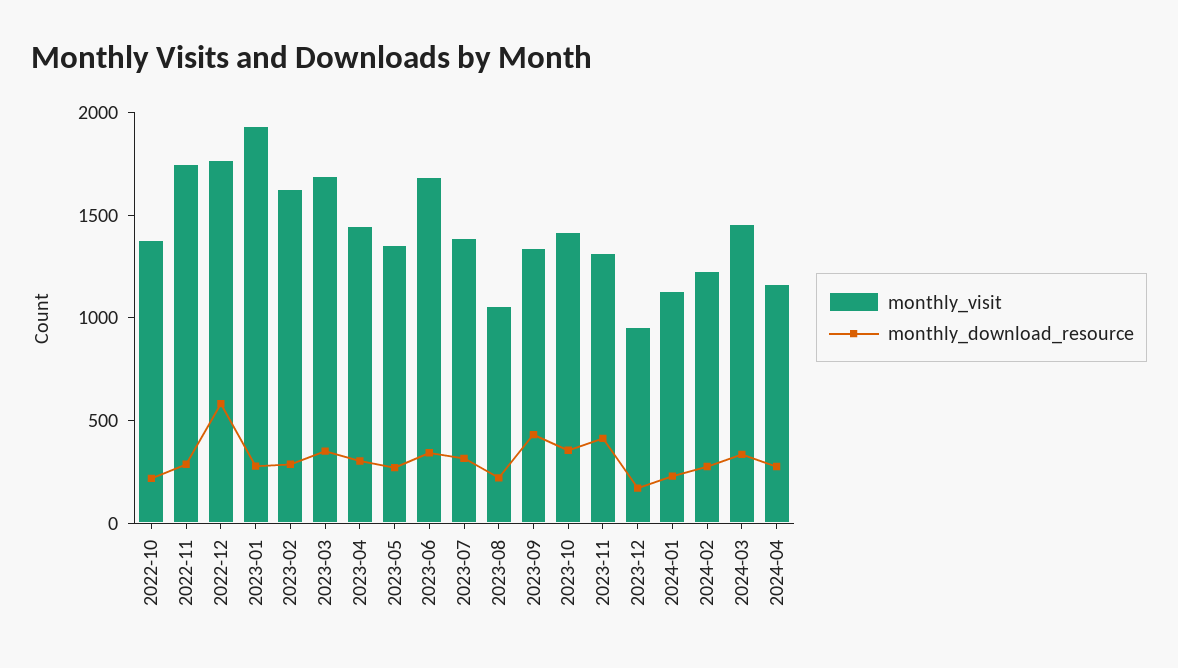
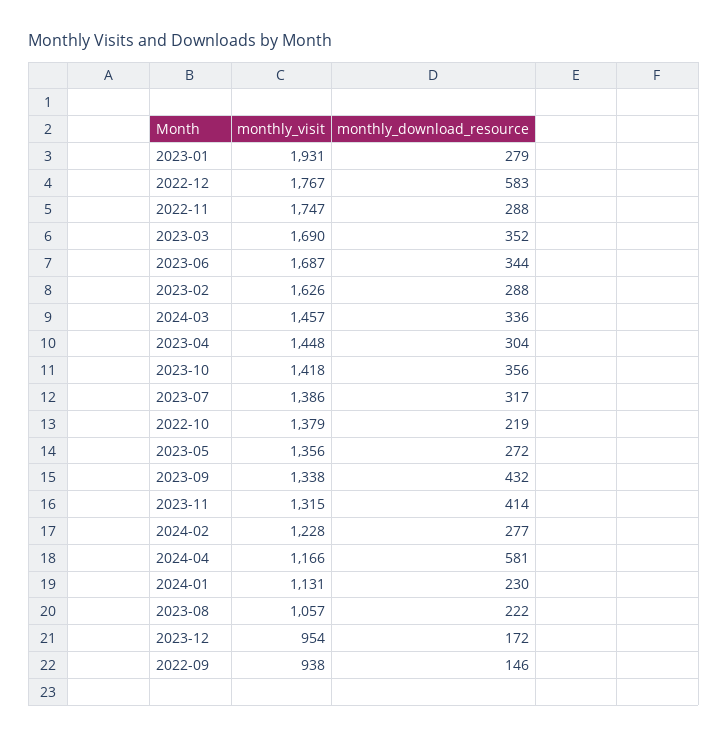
  {
    "monthly_visit": {
      "2022-10": 1379,
      "2022-11": 1747,
      "2022-12": 1767,
      "2023-01": 1931,
      "2023-02": 1626,
      "2023-03": 1690,
      "2023-04": 1448,
      "2023-05": 1356,
      "2023-06": 1687,
      "2023-07": 1386,
      "2023-08": 1057,
      "2023-09": 1338,
      "2023-10": 1418,
      "2023-11": 1315,
      "2023-12": 954,
      "2024-01": 1131,
      "2024-02": 1228,
      "2024-03": 1457,
-     "2024-04": 1166
+     "2024-04": 1166,
+     "2022-09": 938
    },
    "monthly_download_resource": {
      "2022-10": 219,
      "2022-11": 288,
      "2022-12": 583,
      "2023-01": 279,
      "2023-02": 288,
      "2023-03": 352,
      "2023-04": 304,
      "2023-05": 272,
      "2023-06": 344,
      "2023-07": 317,
      "2023-08": 222,
      "2023-09": 432,
      "2023-10": 356,
      "2023-11": 414,
      "2023-12": 172,
      "2024-01": 230,
      "2024-02": 277,
      "2024-03": 336,
-     "2024-04": 300
+     "2024-04": 581,
+     "2022-09": 146
    }
  }

